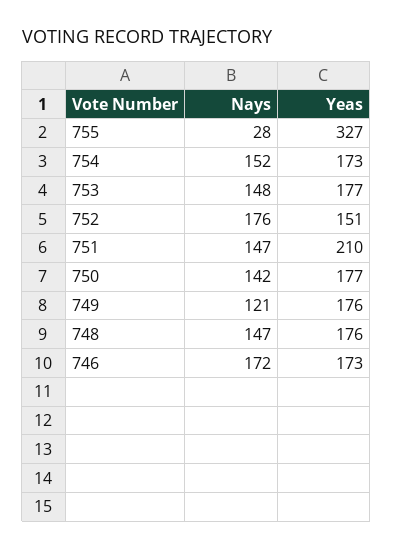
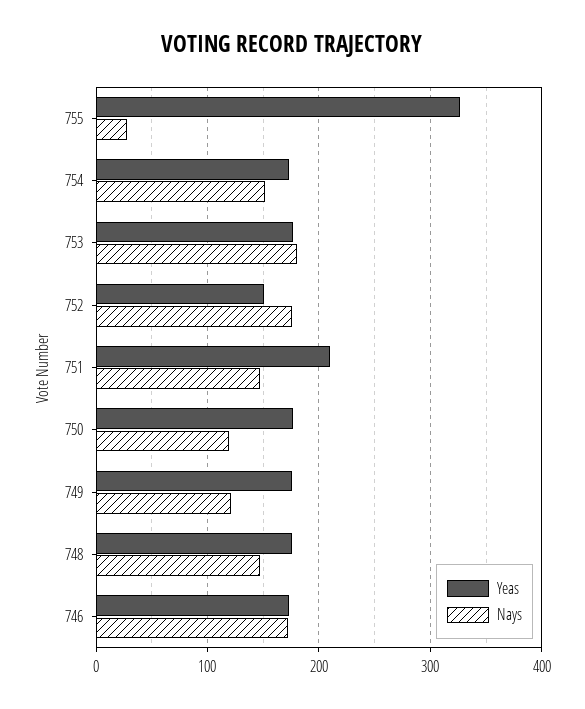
  {
    "Nays": {
      "755": 28,
      "754": 152,
-     "753": 148,
+     "753": 180,
      "752": 176,
      "751": 147,
-     "750": 142,
+     "750": 120,
      "749": 121,
      "748": 147,
      "746": 172
    },
    "Yeas": {
      "755": 327,
      "754": 173,
      "753": 177,
      "752": 151,
      "751": 210,
      "750": 177,
      "749": 176,
      "748": 176,
      "746": 173
    }
  }

